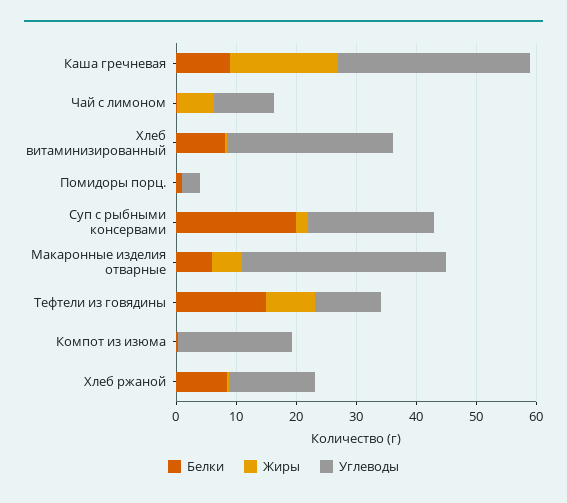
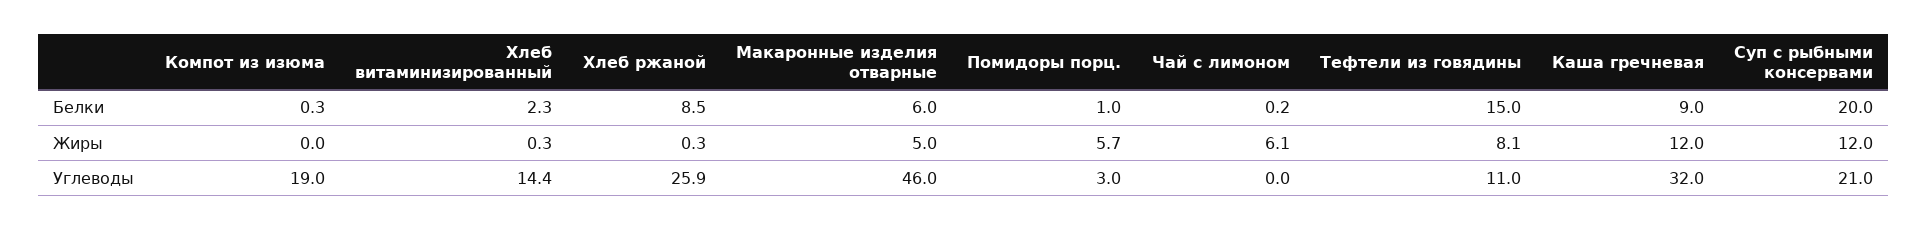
  {
    "Белки": {
      "Каша гречневая": 9,
      "Чай с лимоном": 0.2,
-     "Хлеб витаминизированный": 8,
+     "Хлеб витаминизированный": 2.3,
      "Помидоры порц.": 1,
      "Суп с рыбными консервами": 20,
      "Макаронные изделия отварные": 6,
      "Тефтели из говядины": 15,
      "Компот из изюма": 0.3,
      "Хлеб ржаной": 8.5
    },
    "Жиры": {
-     "Каша гречневая": 18,
+     "Каша гречневая": 12,
      "Чай с лимоном": 6.1,
      "Хлеб витаминизированный": 0.3,
-     "Помидоры порц.": 0,
+     "Помидоры порц.": 5.7,
-     "Суп с рыбными консервами": 2,
+     "Суп с рыбными консервами": 12,
      "Макаронные изделия отварные": 5,
      "Тефтели из говядины": 8.1,
      "Компот из изюма": 0,
      "Хлеб ржаной": 0.3
    },
    "Углеводы": {
      "Каша гречневая": 32,
-     "Чай с лимоном": 10,
+     "Чай с лимоном": 0,
-     "Хлеб витаминизированный": 28,
+     "Хлеб витаминизированный": 14.4,
      "Помидоры порц.": 3,
      "Суп с рыбными консервами": 21,
-     "Макаронные изделия отварные": 34,
+     "Макаронные изделия отварные": 46,
      "Тефтели из говядины": 11,
      "Компот из изюма": 19,
-     "Хлеб ржаной": 14
+     "Хлеб ржаной": 25.9
    }
  }

